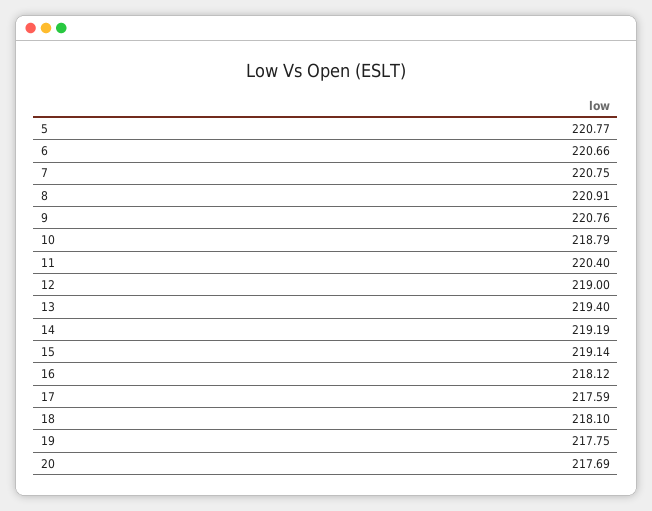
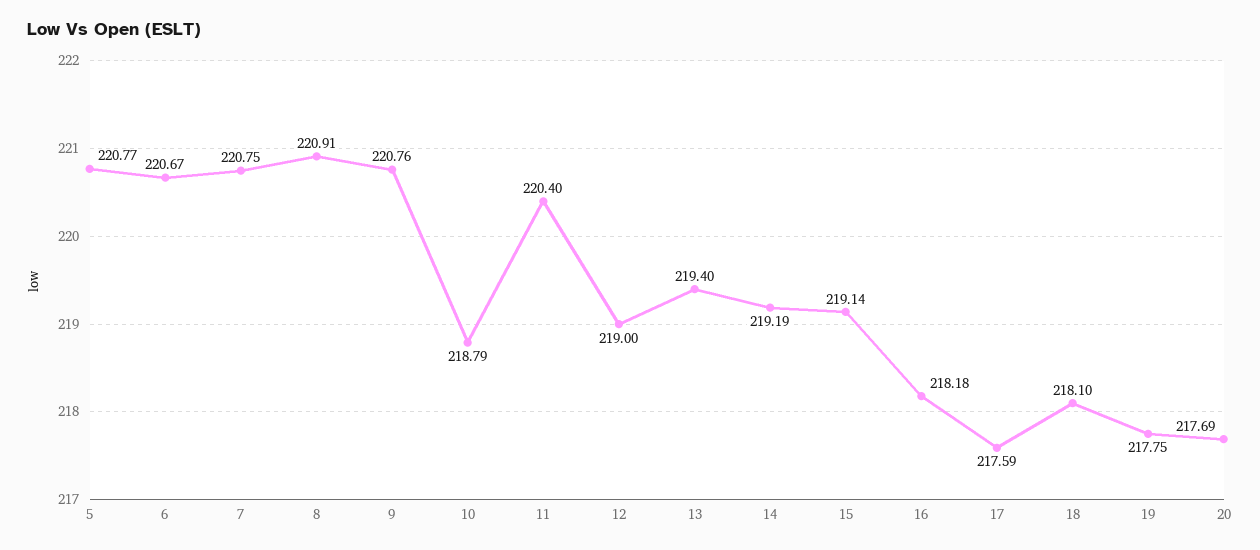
  {
    "5": 220.77,
-   "6": 220.66,
+   "6": 220.67,
    "7": 220.75,
    "8": 220.91,
    "9": 220.76,
    "10": 218.79,
    "11": 220.4,
    "12": 219,
    "13": 219.4,
    "14": 219.19,
    "15": 219.14,
-   "16": 218.12,
+   "16": 218.18,
    "17": 217.59,
    "18": 218.1,
    "19": 217.75,
    "20": 217.69
  }

